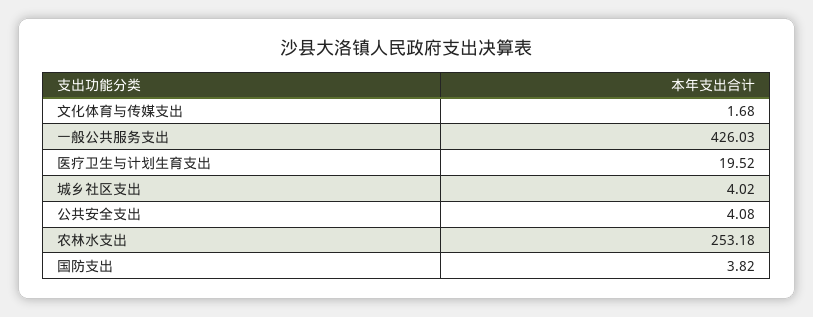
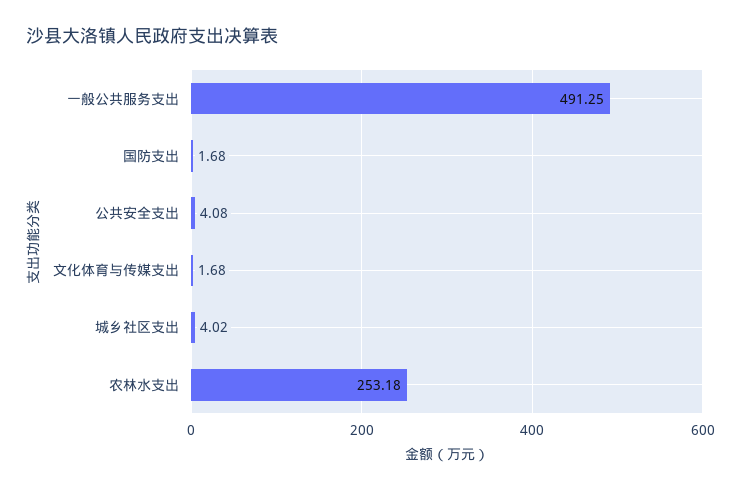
  {
    "文化体育与传媒支出": 1.68,
-   "一般公共服务支出": 426.03,
+   "一般公共服务支出": 491.25,
-   "医疗卫生与计划生育支出": 19.52,
    "城乡社区支出": 4.02,
    "公共安全支出": 4.08,
    "农林水支出": 253.18,
-   "国防支出": 3.82
+   "国防支出": 1.68
  }

